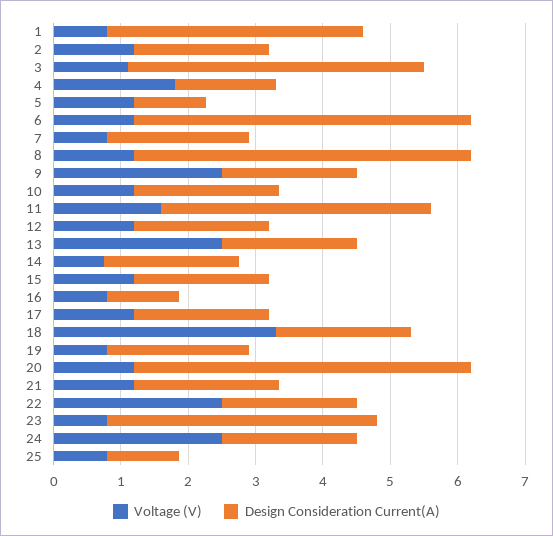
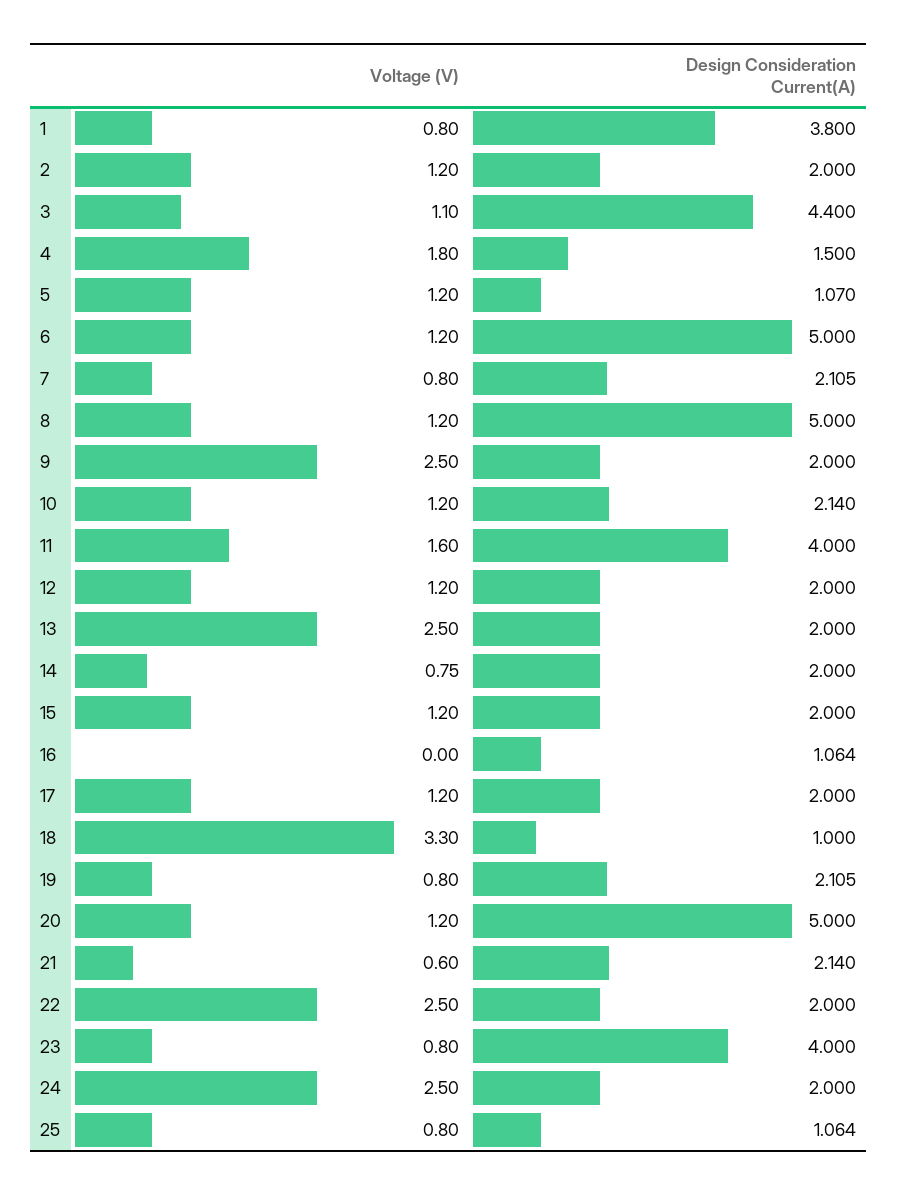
  {
    "Voltage (V)": {
      "1": 0.8,
      "2": 1.2,
      "3": 1.1,
      "4": 1.8,
      "5": 1.2,
      "6": 1.2,
      "7": 0.8,
      "8": 1.2,
      "9": 2.5,
      "10": 1.2,
      "11": 1.6,
      "12": 1.2,
      "13": 2.5,
      "14": 0.75,
      "15": 1.2,
-     "16": 0.8,
+     "16": 0,
      "17": 1.2,
      "18": 3.3,
      "19": 0.8,
      "20": 1.2,
-     "21": 1.2,
+     "21": 0.6,
      "22": 2.5,
      "23": 0.8,
      "24": 2.5,
      "25": 0.8
    },
    "Design Consideration Current(A)": {
      "1": 3.8,
      "2": 2,
      "3": 4.4,
      "4": 1.5,
      "5": 1.07,
      "6": 5,
      "7": 2.105,
      "8": 5,
      "9": 2,
      "10": 2.14,
      "11": 4,
      "12": 2,
      "13": 2,
      "14": 2,
      "15": 2,
      "16": 1.064,
      "17": 2,
-     "18": 2,
+     "18": 1,
      "19": 2.105,
      "20": 5,
      "21": 2.14,
      "22": 2,
      "23": 4,
      "24": 2,
      "25": 1.064
    }
  }

